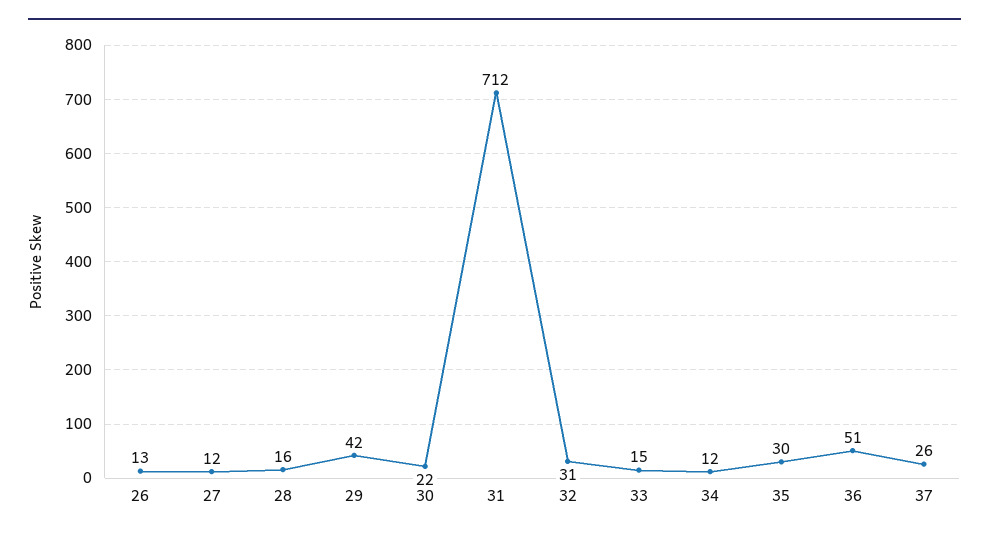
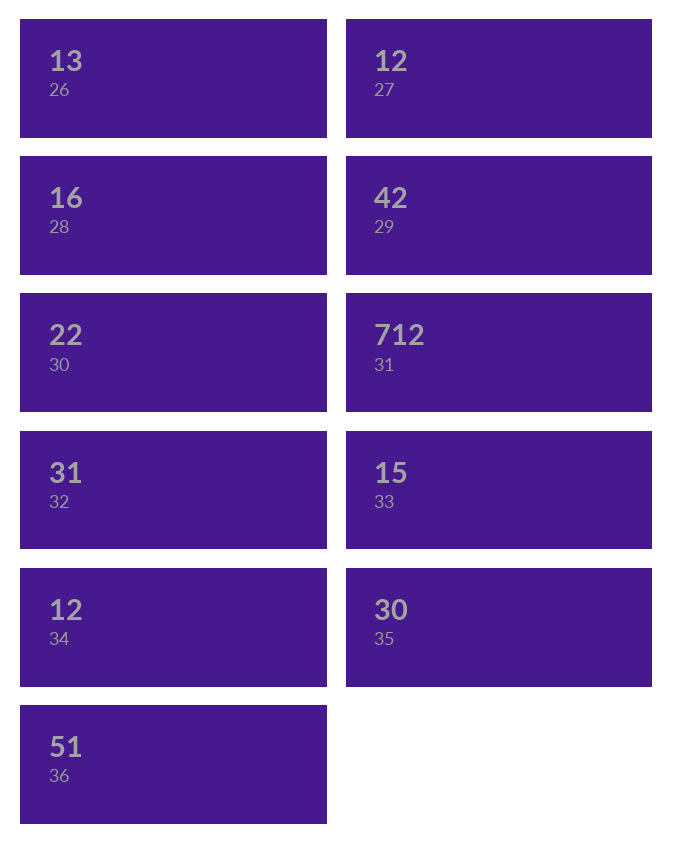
  {
    "26": 13,
    "27": 12,
    "28": 16,
    "29": 42,
    "30": 22,
    "31": 712,
    "32": 31,
    "33": 15,
    "34": 12,
    "35": 30,
-   "36": 51,
+   "36": 51
-   "37": 26
  }

